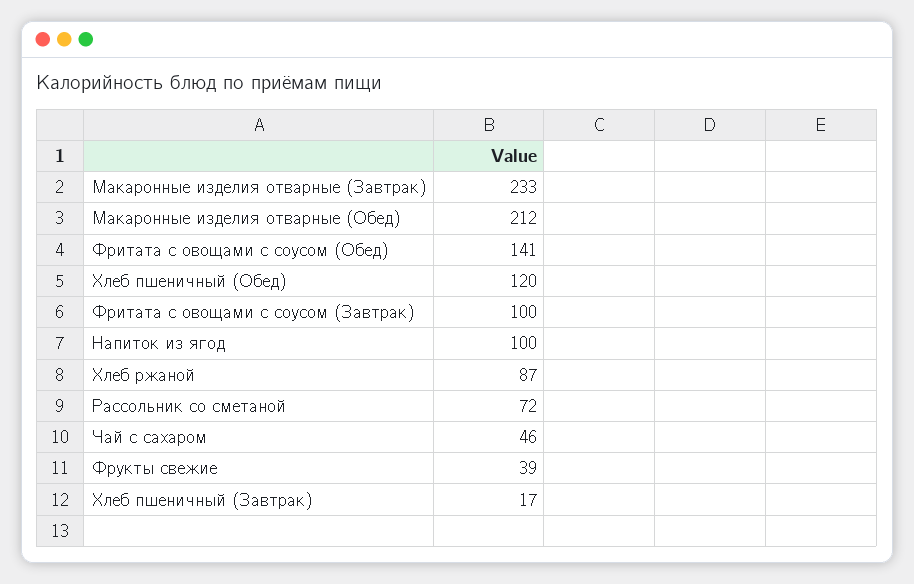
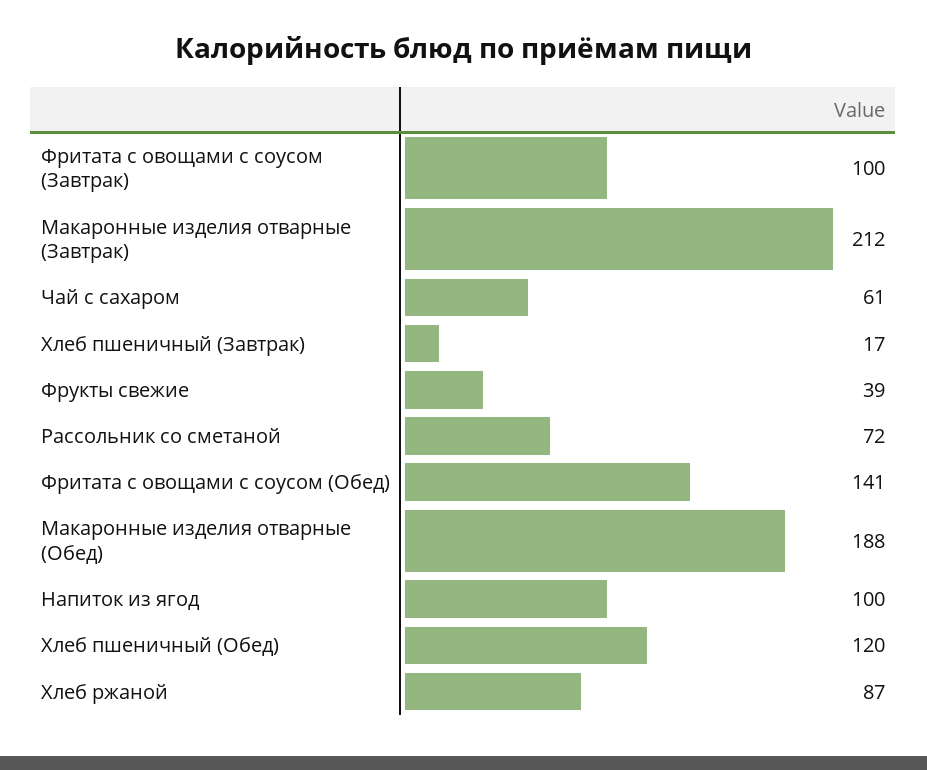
  {
-   "Макаронные изделия отварные (Завтрак)": 233,
+   "Макаронные изделия отварные (Завтрак)": 212,
-   "Макаронные изделия отварные (Обед)": 212,
+   "Макаронные изделия отварные (Обед)": 188,
    "Фритата с овощами с соусом (Обед)": 141,
    "Хлеб пшеничный (Обед)": 120,
    "Фритата с овощами с соусом (Завтрак)": 100,
    "Напиток из ягод": 100,
    "Хлеб ржаной": 87,
    "Рассольник со сметаной": 72,
-   "Чай с сахаром": 46,
+   "Чай с сахаром": 61,
    "Фрукты свежие": 39,
    "Хлеб пшеничный (Завтрак)": 17
  }

